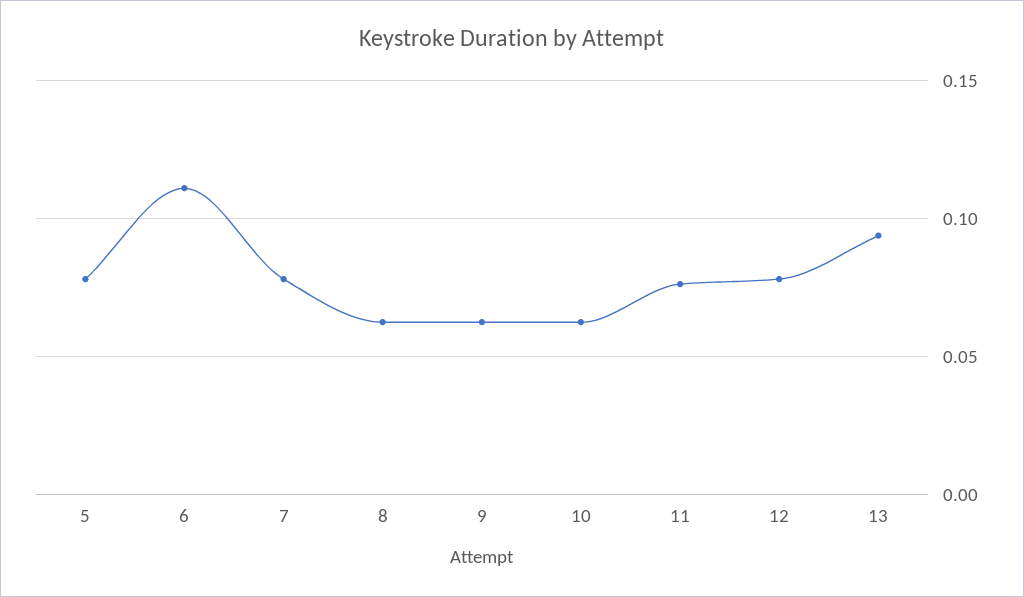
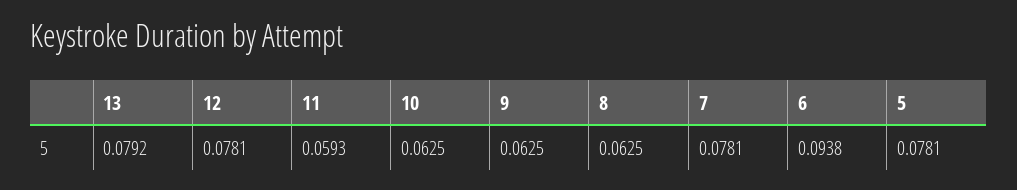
  {
    "5": 0.0781,
-   "6": 0.11,
+   "6": 0.0938,
    "7": 0.0781,
    "8": 0.0625,
    "9": 0.0625,
    "10": 0.0625,
-   "11": 0.075,
+   "11": 0.0593,
    "12": 0.0781,
-   "13": 0.095
+   "13": 0.0792
  }

